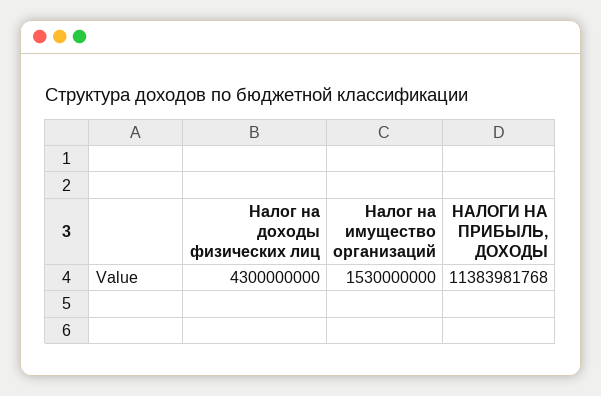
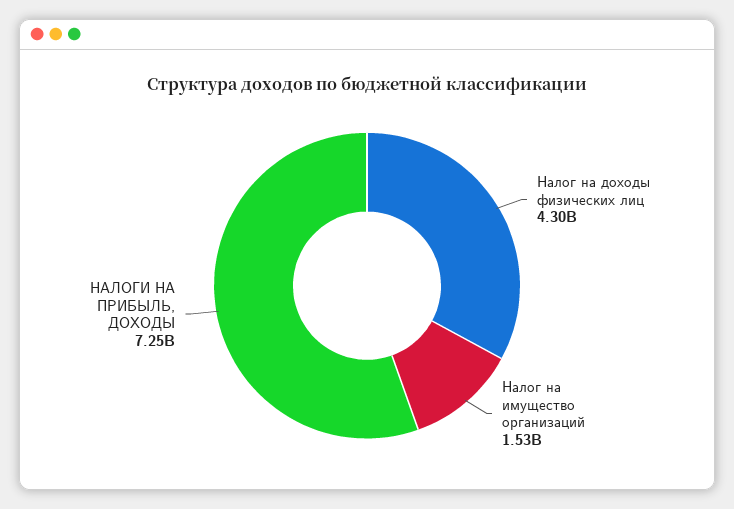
  {
    "Налог на доходы физических лиц": 4300000000,
    "Налог на имущество организаций": 1530000000,
-   "НАЛОГИ НА ПРИБЫЛЬ, ДОХОДЫ": 11383981768
+   "НАЛОГИ НА ПРИБЫЛЬ, ДОХОДЫ": 7250000000
  }

